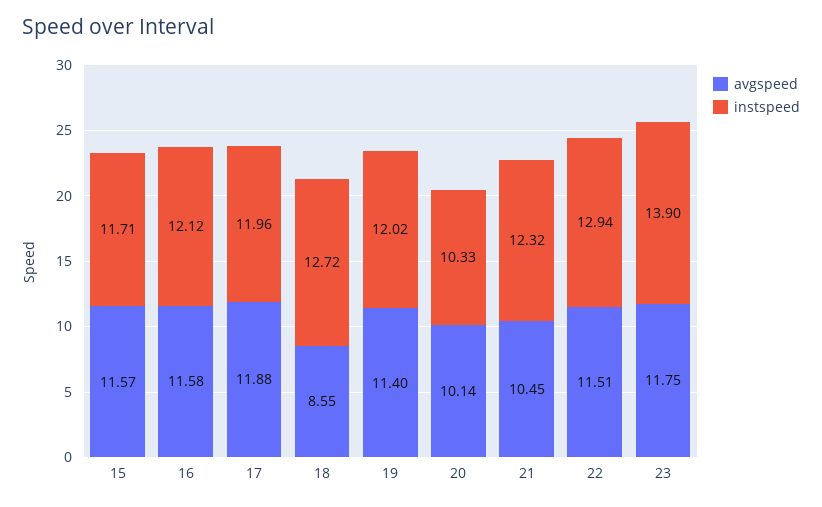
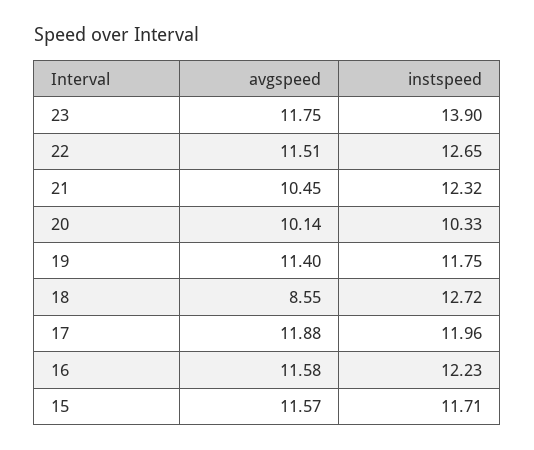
  {
    "avgspeed": {
      "15": 11.57,
      "16": 11.58,
      "17": 11.88,
      "18": 8.55,
      "19": 11.4,
      "20": 10.14,
      "21": 10.45,
      "22": 11.51,
      "23": 11.75
    },
    "instspeed": {
      "15": 11.71,
-     "16": 12.12,
+     "16": 12.23,
      "17": 11.96,
      "18": 12.72,
-     "19": 12.02,
+     "19": 11.75,
      "20": 10.33,
      "21": 12.32,
-     "22": 12.94,
+     "22": 12.65,
      "23": 13.9
    }
  }

